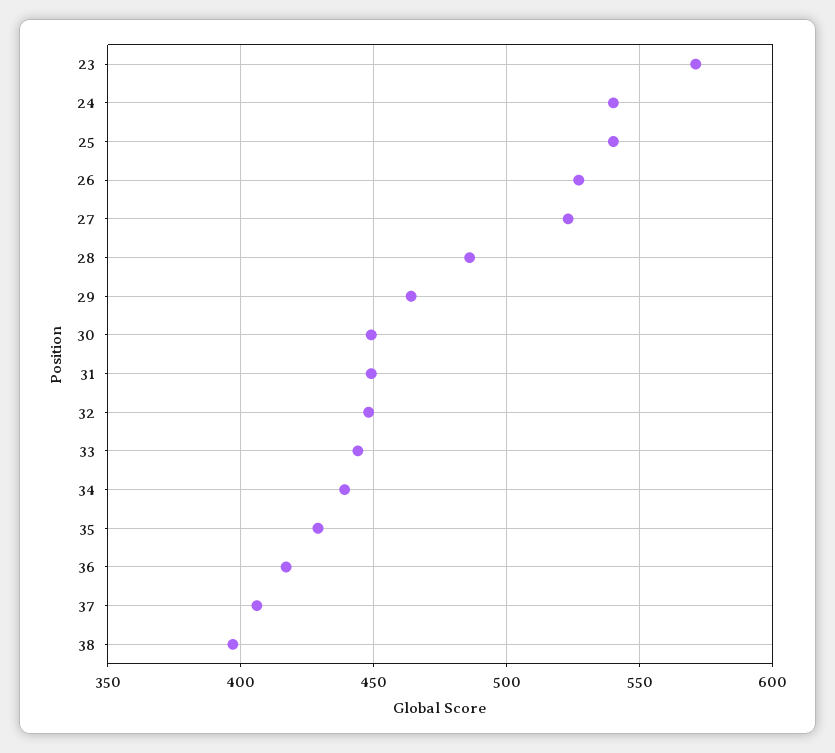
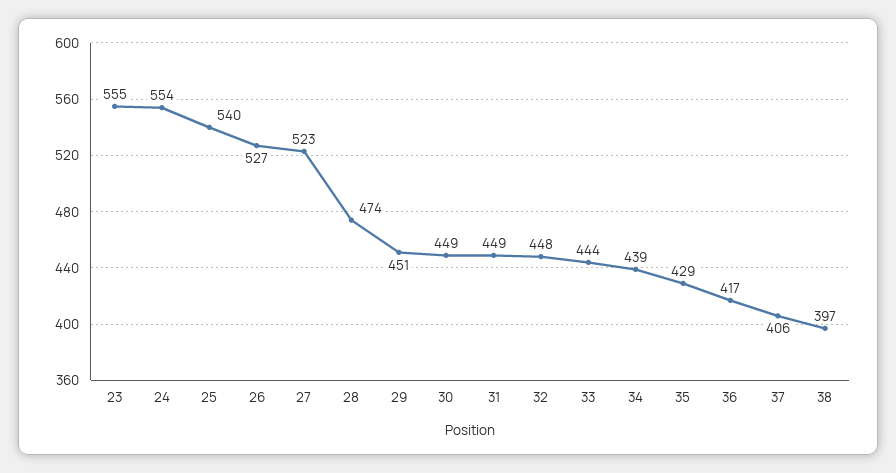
  {
-   "23": 570,
+   "23": 555,
-   "24": 540,
+   "24": 554,
    "25": 540,
    "26": 527,
    "27": 523,
-   "28": 485,
+   "28": 474,
-   "29": 465,
+   "29": 451,
    "30": 449,
    "31": 449,
    "32": 448,
    "33": 444,
    "34": 439,
    "35": 429,
    "36": 417,
    "37": 406,
    "38": 397
  }

